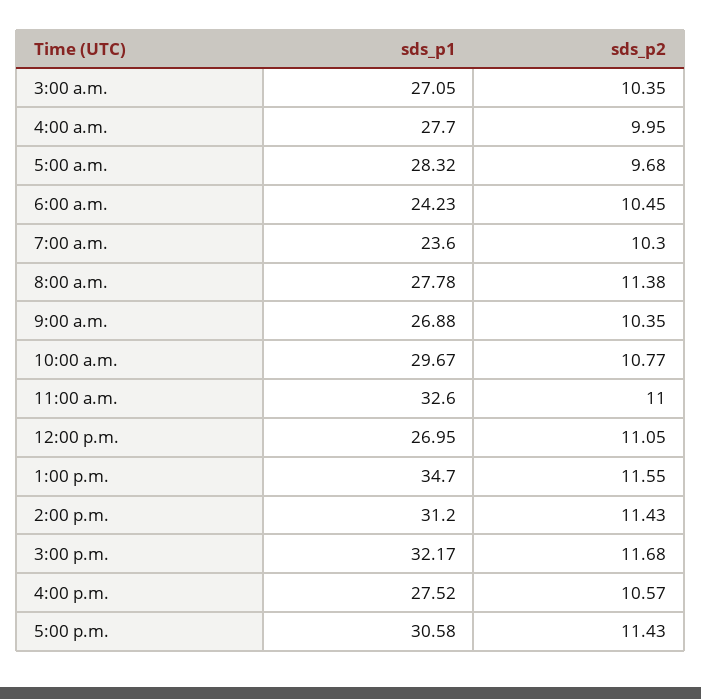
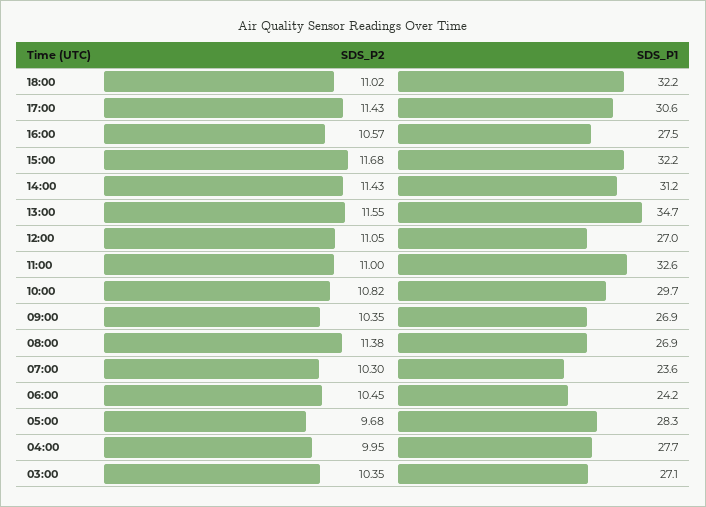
  {
    "sds_p1": {
      "3:00 a.m.": 27.05,
      "4:00 a.m.": 27.7,
      "5:00 a.m.": 28.32,
      "6:00 a.m.": 24.23,
      "7:00 a.m.": 23.6,
-     "8:00 a.m.": 27.78,
+     "8:00 a.m.": 26.9,
      "9:00 a.m.": 26.88,
      "10:00 a.m.": 29.67,
      "11:00 a.m.": 32.6,
      "12:00 p.m.": 26.95,
      "1:00 p.m.": 34.7,
      "2:00 p.m.": 31.2,
      "3:00 p.m.": 32.17,
      "4:00 p.m.": 27.52,
-     "5:00 p.m.": 30.58
+     "5:00 p.m.": 30.58,
+     "18:00": 32.2
    },
    "sds_p2": {
      "3:00 a.m.": 10.35,
      "4:00 a.m.": 9.95,
      "5:00 a.m.": 9.68,
      "6:00 a.m.": 10.45,
      "7:00 a.m.": 10.3,
      "8:00 a.m.": 11.38,
      "9:00 a.m.": 10.35,
-     "10:00 a.m.": 10.77,
+     "10:00 a.m.": 10.82,
      "11:00 a.m.": 11,
      "12:00 p.m.": 11.05,
      "1:00 p.m.": 11.55,
      "2:00 p.m.": 11.43,
      "3:00 p.m.": 11.68,
      "4:00 p.m.": 10.57,
-     "5:00 p.m.": 11.43
+     "5:00 p.m.": 11.43,
+     "18:00": 11.02
    }
  }

